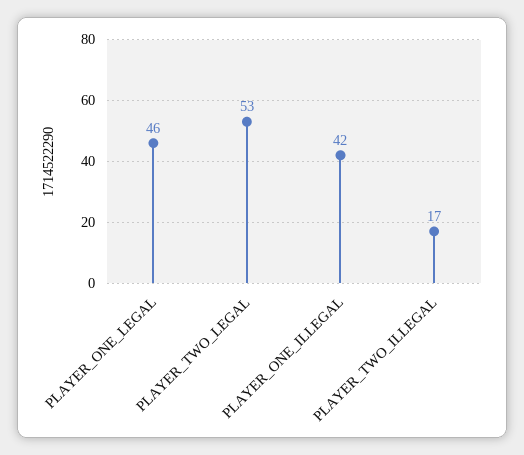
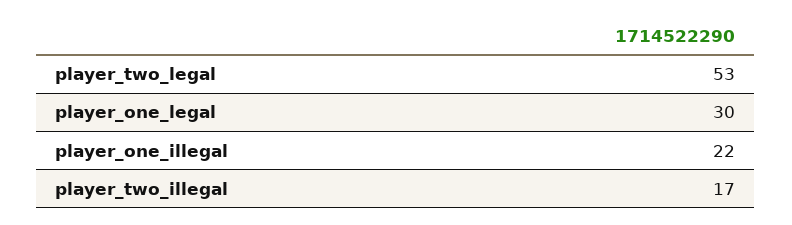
  {
-   "PLAYER_ONE_LEGAL": 46,
+   "PLAYER_ONE_LEGAL": 30,
    "PLAYER_TWO_LEGAL": 53,
-   "PLAYER_ONE_ILLEGAL": 42,
+   "PLAYER_ONE_ILLEGAL": 22,
    "PLAYER_TWO_ILLEGAL": 17
  }

